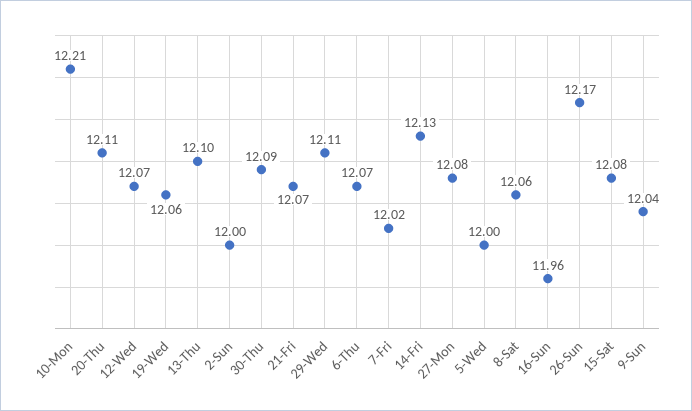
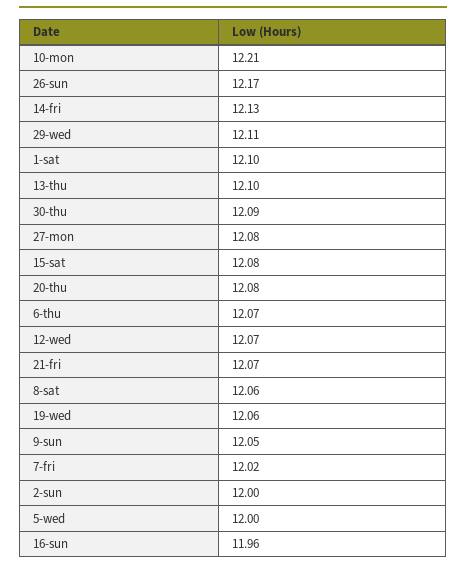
  {
    "10-Mon": 12.21,
-   "20-Thu": 12.11,
+   "20-Thu": 12.08,
    "12-Wed": 12.07,
    "19-Wed": 12.06,
    "13-Thu": 12.1,
    "2-Sun": 12,
    "30-Thu": 12.09,
    "21-Fri": 12.07,
    "29-Wed": 12.11,
    "6-Thu": 12.07,
    "7-Fri": 12.02,
    "14-Fri": 12.13,
    "27-Mon": 12.08,
    "5-Wed": 12,
    "8-Sat": 12.06,
    "16-Sun": 11.96,
    "26-Sun": 12.17,
    "15-Sat": 12.08,
-   "9-Sun": 12.04
+   "9-Sun": 12.05,
+   "1-sat": 12.1
  }

